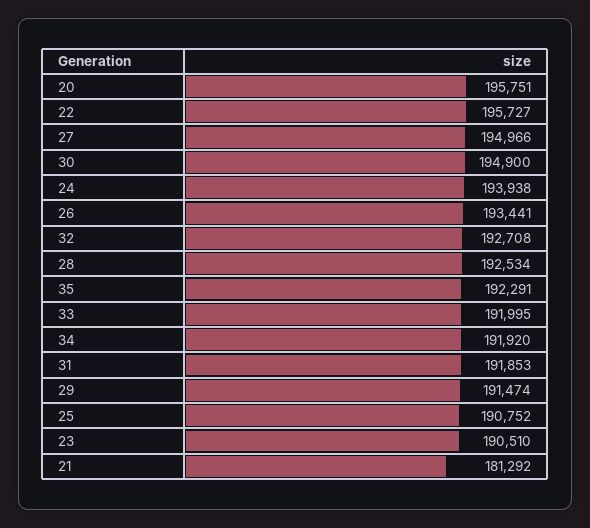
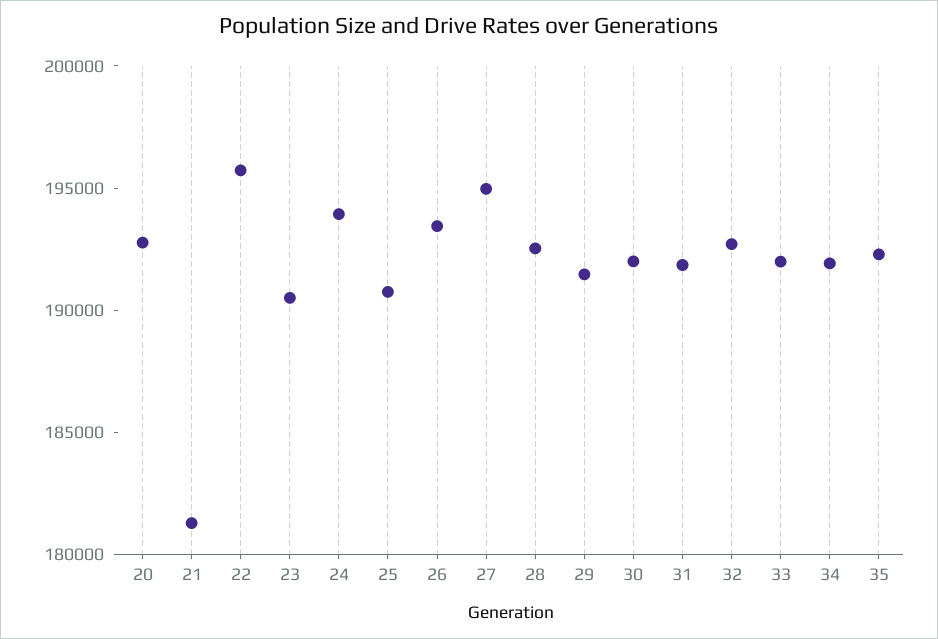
  {
-   "20": 195751,
+   "20": 193000,
    "22": 195727,
    "27": 194966,
-   "30": 194900,
+   "30": 192000,
    "24": 193938,
    "26": 193441,
    "32": 192708,
    "28": 192534,
    "35": 192291,
    "33": 191995,
    "34": 191920,
    "31": 191853,
    "29": 191474,
    "25": 190752,
    "23": 190510,
    "21": 181292
  }

